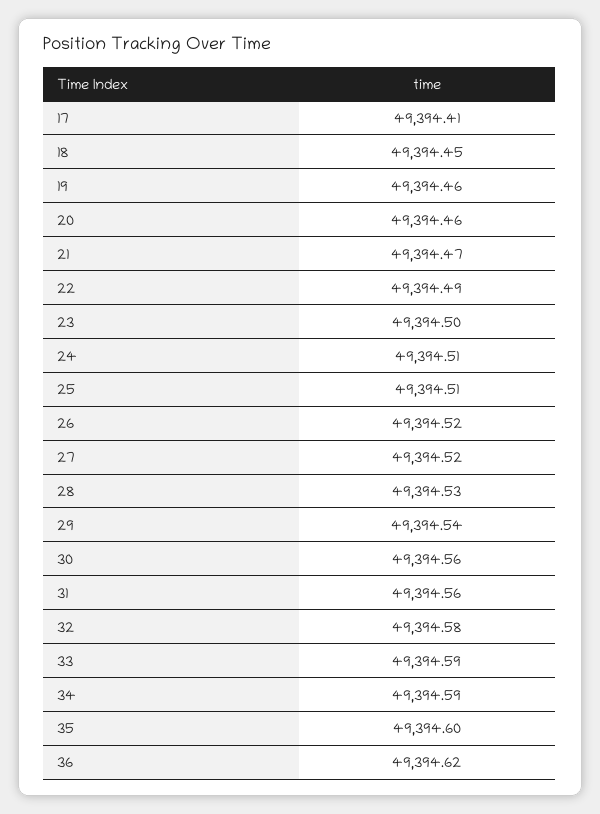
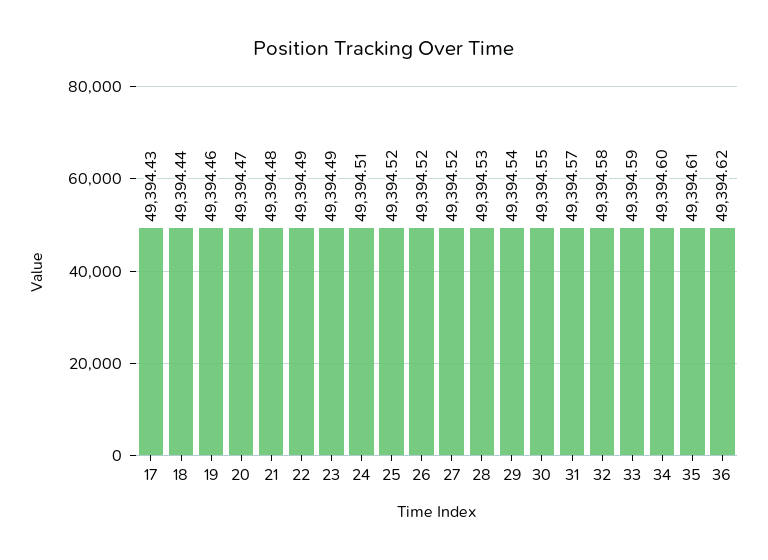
  {
-   "17": 49394.41,
+   "17": 49394.43,
-   "18": 49394.45,
+   "18": 49394.44,
    "19": 49394.46,
-   "20": 49394.46,
+   "20": 49394.47,
-   "21": 49394.47,
+   "21": 49394.48,
    "22": 49394.49,
-   "23": 49394.5,
+   "23": 49394.49,
    "24": 49394.51,
-   "25": 49394.51,
+   "25": 49394.52,
    "26": 49394.52,
    "27": 49394.52,
    "28": 49394.53,
    "29": 49394.54,
-   "30": 49394.56,
+   "30": 49394.55,
-   "31": 49394.56,
+   "31": 49394.57,
    "32": 49394.58,
    "33": 49394.59,
-   "34": 49394.59,
+   "34": 49394.6,
-   "35": 49394.6,
+   "35": 49394.61,
    "36": 49394.62
  }

